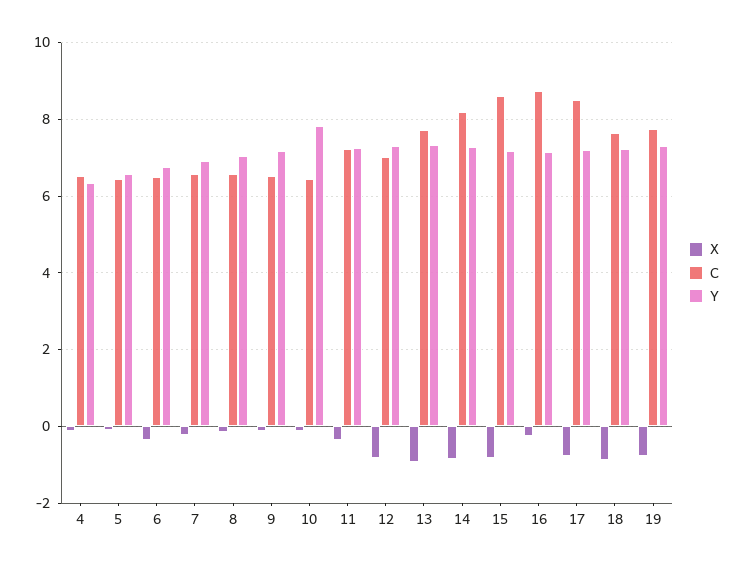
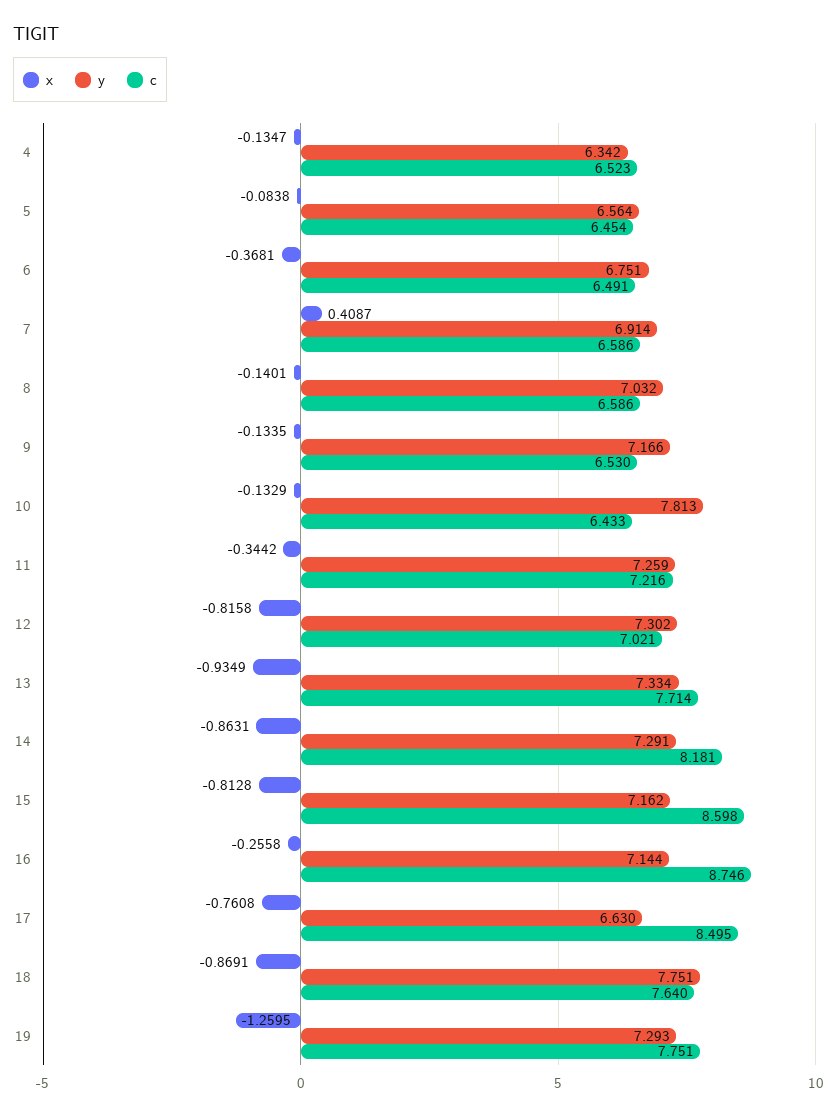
  {
    "X": {
      "4": -0.1347,
      "5": -0.0838,
      "6": -0.3681,
-     "7": -0.2,
+     "7": 0.4087,
      "8": -0.1401,
      "9": -0.1335,
      "10": -0.1329,
      "11": -0.3442,
      "12": -0.8158,
      "13": -0.9349,
      "14": -0.8631,
      "15": -0.8128,
      "16": -0.2558,
      "17": -0.7608,
      "18": -0.8691,
-     "19": -0.8
+     "19": -1.2595
    },
    "C": {
      "4": 6.523,
      "5": 6.454,
      "6": 6.491,
      "7": 6.586,
      "8": 6.586,
      "9": 6.53,
      "10": 6.433,
      "11": 7.216,
      "12": 7.021,
      "13": 7.714,
      "14": 8.181,
      "15": 8.598,
      "16": 8.746,
      "17": 8.495,
      "18": 7.64,
      "19": 7.751
    },
    "Y": {
      "4": 6.342,
      "5": 6.564,
      "6": 6.751,
      "7": 6.914,
      "8": 7.032,
      "9": 7.166,
      "10": 7.813,
      "11": 7.259,
      "12": 7.302,
      "13": 7.334,
      "14": 7.291,
      "15": 7.162,
      "16": 7.144,
-     "17": 7.2,
+     "17": 6.63,
-     "18": 7.2,
+     "18": 7.751,
      "19": 7.293
    }
  }

